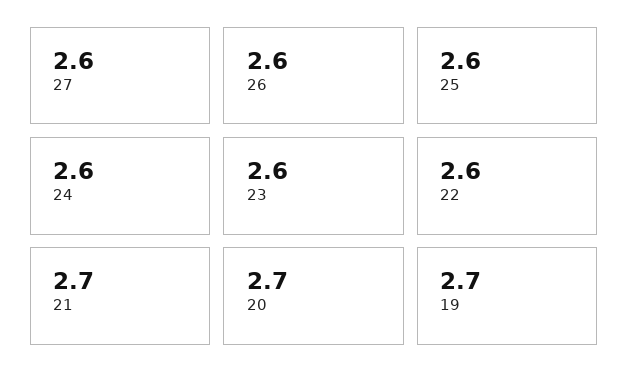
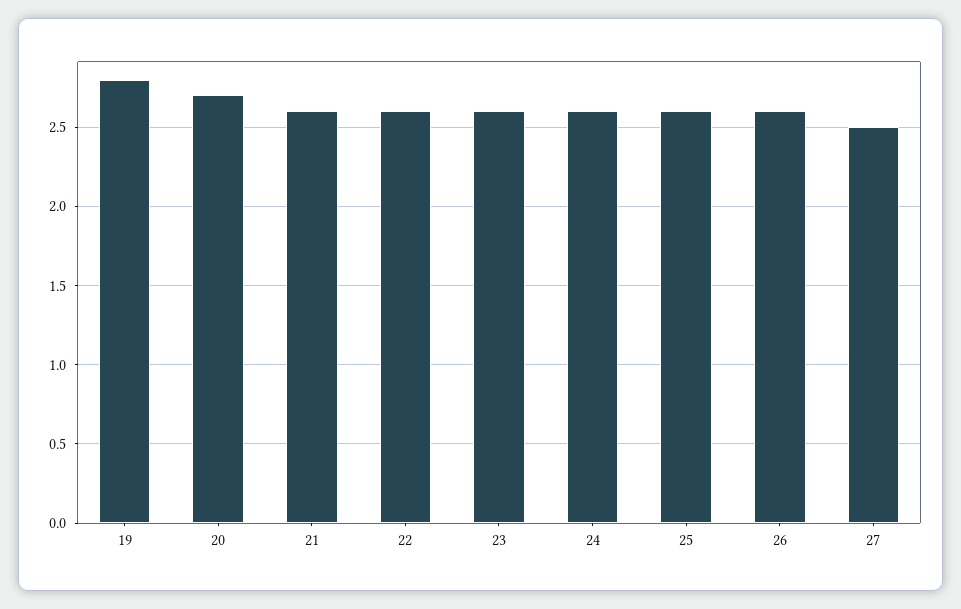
  {
-   "27": 2.6,
+   "27": 2.5,
    "26": 2.6,
    "25": 2.6,
    "24": 2.6,
    "23": 2.6,
    "22": 2.6,
-   "21": 2.7,
+   "21": 2.6,
    "20": 2.7,
-   "19": 2.7
+   "19": 2.8
  }

